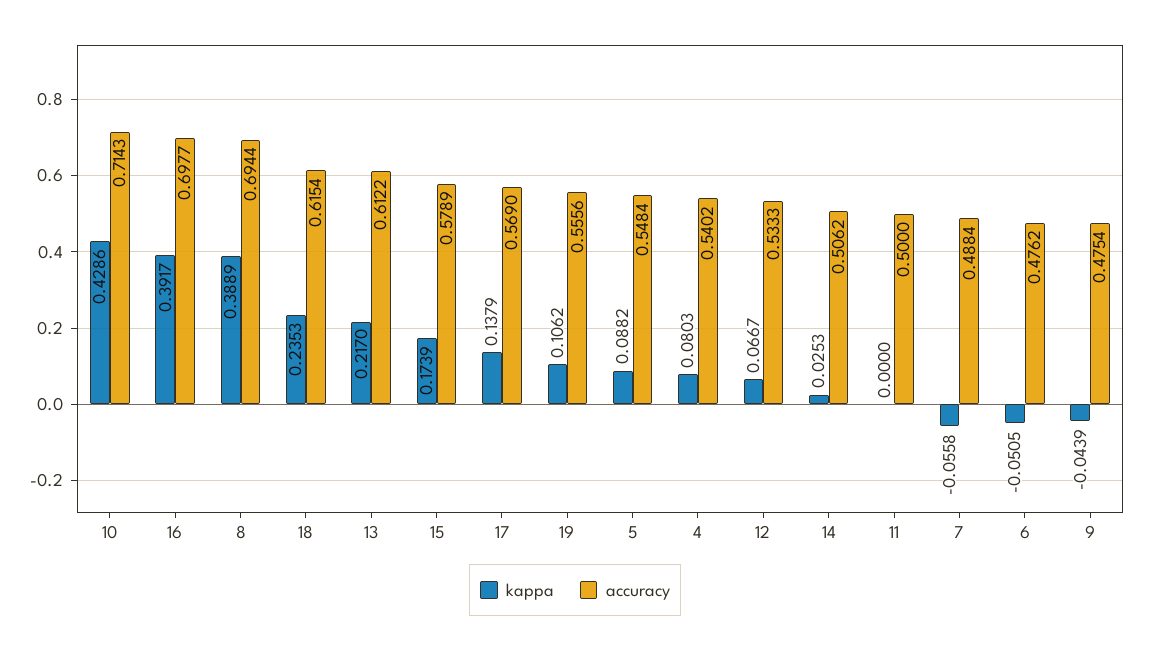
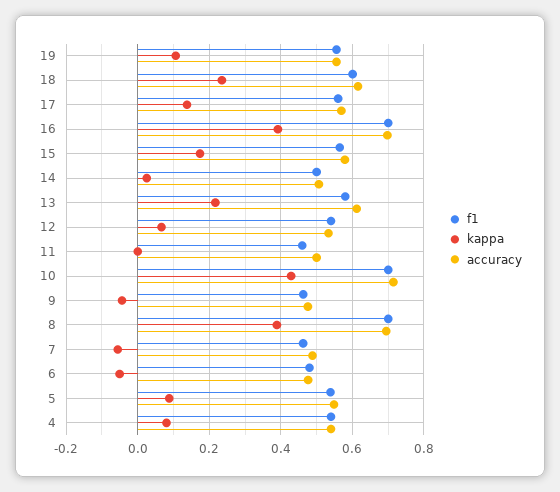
  {
    "kappa": {
      "10": 0.4286,
      "16": 0.3917,
      "8": 0.3889,
      "18": 0.2353,
      "13": 0.217,
      "15": 0.1739,
      "17": 0.1379,
      "19": 0.1062,
      "5": 0.0882,
      "4": 0.0803,
      "12": 0.0667,
      "14": 0.0253,
      "11": 0,
      "7": -0.0558,
      "6": -0.0505,
      "9": -0.0439
    },
    "accuracy": {
      "10": 0.7143,
      "16": 0.6977,
      "8": 0.6944,
      "18": 0.6154,
      "13": 0.6122,
      "15": 0.5789,
      "17": 0.569,
      "19": 0.5556,
      "5": 0.5484,
      "4": 0.5402,
      "12": 0.5333,
      "14": 0.5062,
      "11": 0.5,
      "7": 0.4884,
      "6": 0.4762,
      "9": 0.4754
-   }
+   },
+   "f1": {
+     "19": 0.56,
+     "18": 0.6,
+     "17": 0.56,
+     "16": 0.7,
+     "15": 0.56,
+     "14": 0.5,
+     "13": 0.58,
+     "12": 0.54,
+     "11": 0.46,
+     "10": 0.7,
+     "9": 0.46,
+     "8": 0.7,
+     "7": 0.46,
+     "6": 0.48,
+     "5": 0.54,
+     "4": 0.54
+   }
  }

